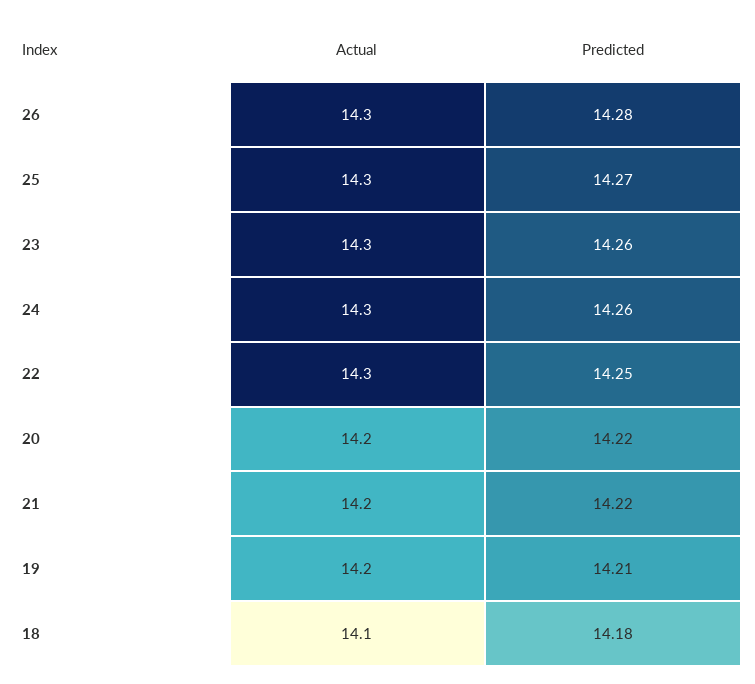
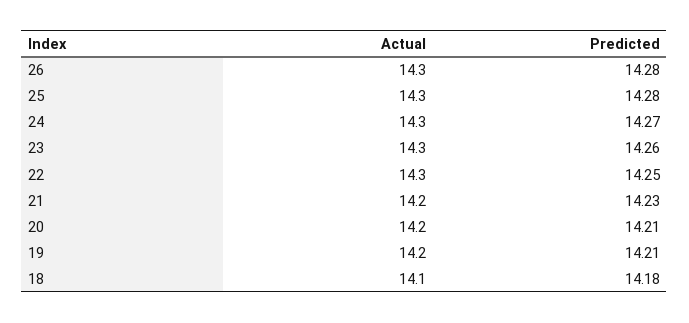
  {
    "Actual": {
      "26": 14.3,
      "25": 14.3,
      "23": 14.3,
      "24": 14.3,
      "22": 14.3,
      "20": 14.2,
      "21": 14.2,
      "19": 14.2,
      "18": 14.1
    },
    "Predicted": {
      "26": 14.28,
-     "25": 14.27,
+     "25": 14.28,
      "23": 14.26,
-     "24": 14.26,
+     "24": 14.27,
      "22": 14.25,
-     "20": 14.22,
+     "20": 14.21,
-     "21": 14.22,
+     "21": 14.23,
      "19": 14.21,
      "18": 14.18
    }
  }

